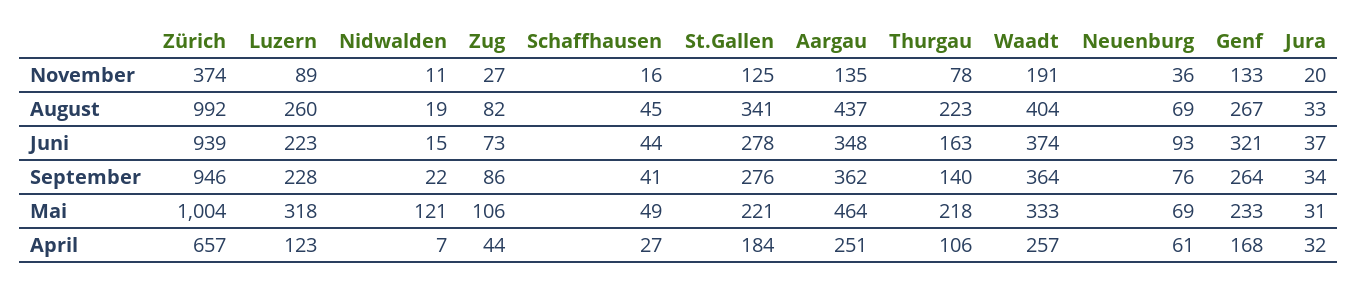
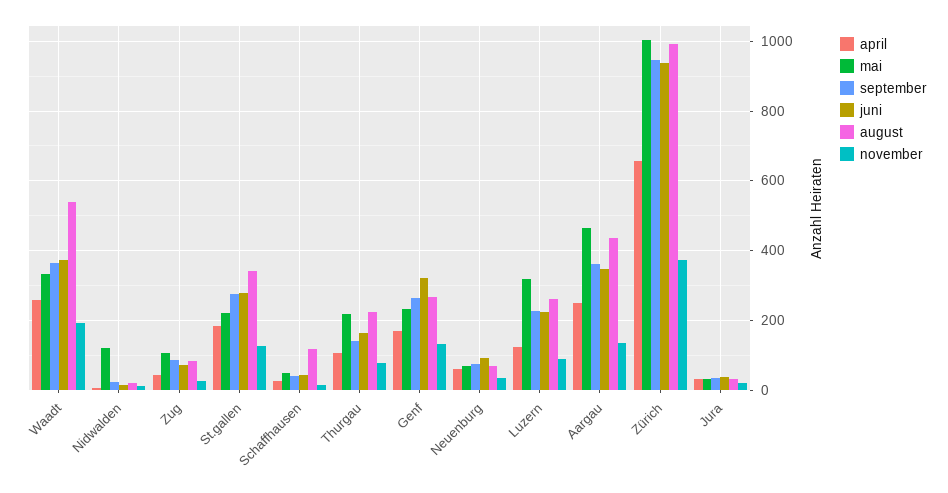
  {
    "November": {
      "Zürich": 374,
      "Luzern": 89,
      "Nidwalden": 11,
      "Zug": 27,
      "Schaffhausen": 16,
      "St.Gallen": 125,
      "Aargau": 135,
      "Thurgau": 78,
      "Waadt": 191,
      "Neuenburg": 36,
      "Genf": 133,
      "Jura": 20
    },
    "August": {
      "Zürich": 992,
      "Luzern": 260,
      "Nidwalden": 19,
      "Zug": 82,
-     "Schaffhausen": 45,
+     "Schaffhausen": 120,
      "St.Gallen": 341,
      "Aargau": 437,
      "Thurgau": 223,
-     "Waadt": 404,
+     "Waadt": 540,
      "Neuenburg": 69,
      "Genf": 267,
      "Jura": 33
    },
    "Juni": {
      "Zürich": 939,
      "Luzern": 223,
      "Nidwalden": 15,
      "Zug": 73,
      "Schaffhausen": 44,
      "St.Gallen": 278,
      "Aargau": 348,
      "Thurgau": 163,
      "Waadt": 374,
      "Neuenburg": 93,
      "Genf": 321,
      "Jura": 37
    },
    "September": {
      "Zürich": 946,
      "Luzern": 228,
      "Nidwalden": 22,
      "Zug": 86,
      "Schaffhausen": 41,
      "St.Gallen": 276,
      "Aargau": 362,
      "Thurgau": 140,
      "Waadt": 364,
      "Neuenburg": 76,
      "Genf": 264,
      "Jura": 34
    },
    "Mai": {
      "Zürich": 1004,
      "Luzern": 318,
      "Nidwalden": 121,
      "Zug": 106,
      "Schaffhausen": 49,
      "St.Gallen": 221,
      "Aargau": 464,
      "Thurgau": 218,
      "Waadt": 333,
      "Neuenburg": 69,
      "Genf": 233,
      "Jura": 31
    },
    "April": {
      "Zürich": 657,
      "Luzern": 123,
      "Nidwalden": 7,
      "Zug": 44,
      "Schaffhausen": 27,
      "St.Gallen": 184,
      "Aargau": 251,
      "Thurgau": 106,
      "Waadt": 257,
      "Neuenburg": 61,
      "Genf": 168,
      "Jura": 32
    }
  }

